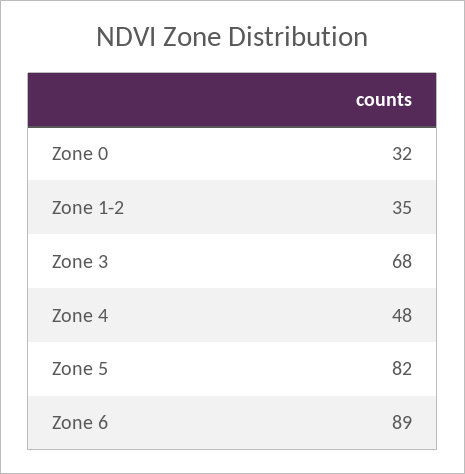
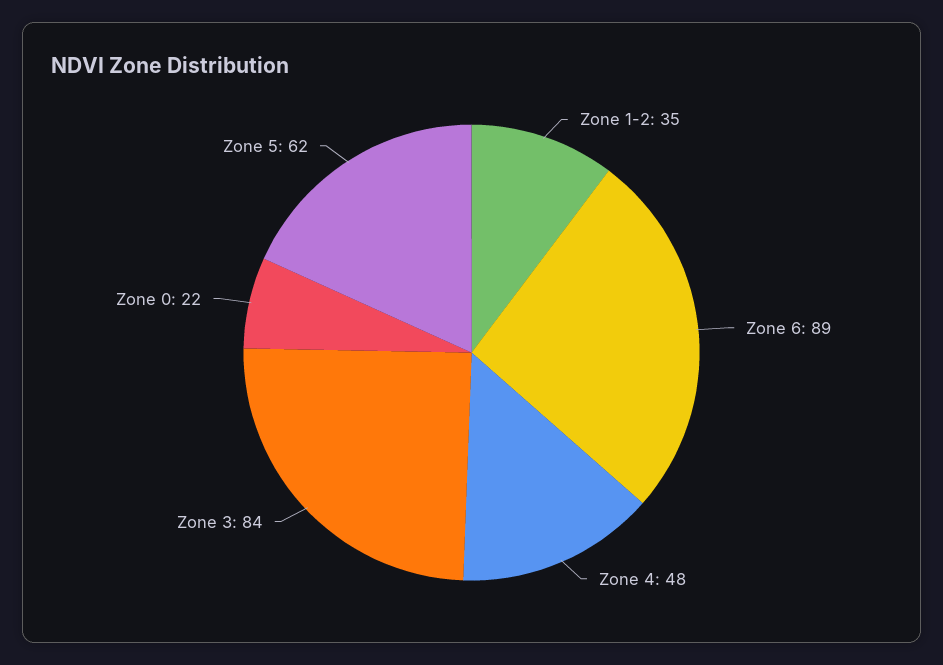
  {
-   "Zone 0": 32,
+   "Zone 0": 22,
    "Zone 1-2": 35,
-   "Zone 3": 68,
+   "Zone 3": 84,
    "Zone 4": 48,
-   "Zone 5": 82,
+   "Zone 5": 62,
    "Zone 6": 89
  }

